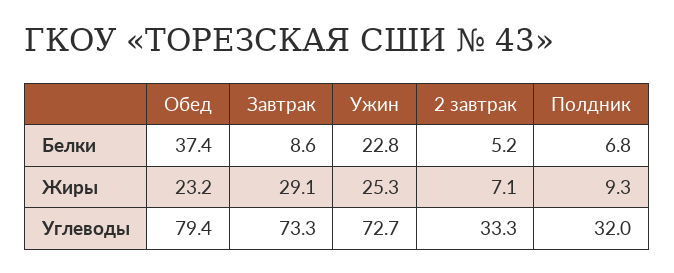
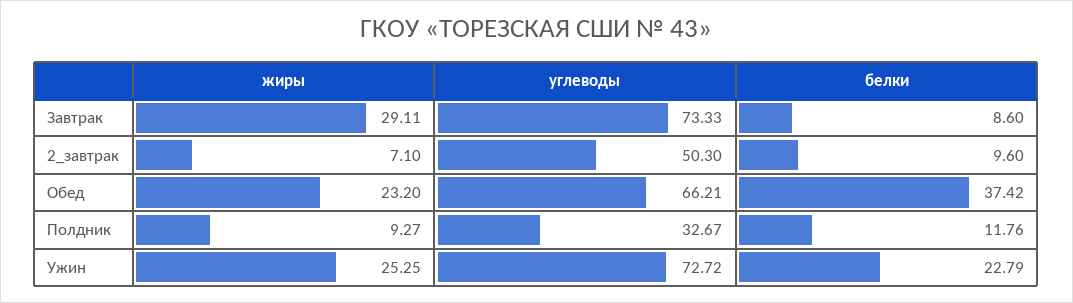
  {
    "Обед": {
      "Белки": 37.42,
      "Жиры": 23.2,
-     "Углеводы": 79.4
+     "Углеводы": 66.21
    },
    "Завтрак": {
      "Белки": 8.6,
      "Жиры": 29.11,
      "Углеводы": 73.33
    },
    "Ужин": {
      "Белки": 22.79,
      "Жиры": 25.25,
      "Углеводы": 72.72
    },
    "2 завтрак": {
-     "Белки": 5.2,
+     "Белки": 9.6,
      "Жиры": 7.1,
-     "Углеводы": 33.3
+     "Углеводы": 50.3
    },
    "Полдник": {
-     "Белки": 6.8,
+     "Белки": 11.76,
      "Жиры": 9.27,
-     "Углеводы": 32
+     "Углеводы": 32.67
    }
  }

